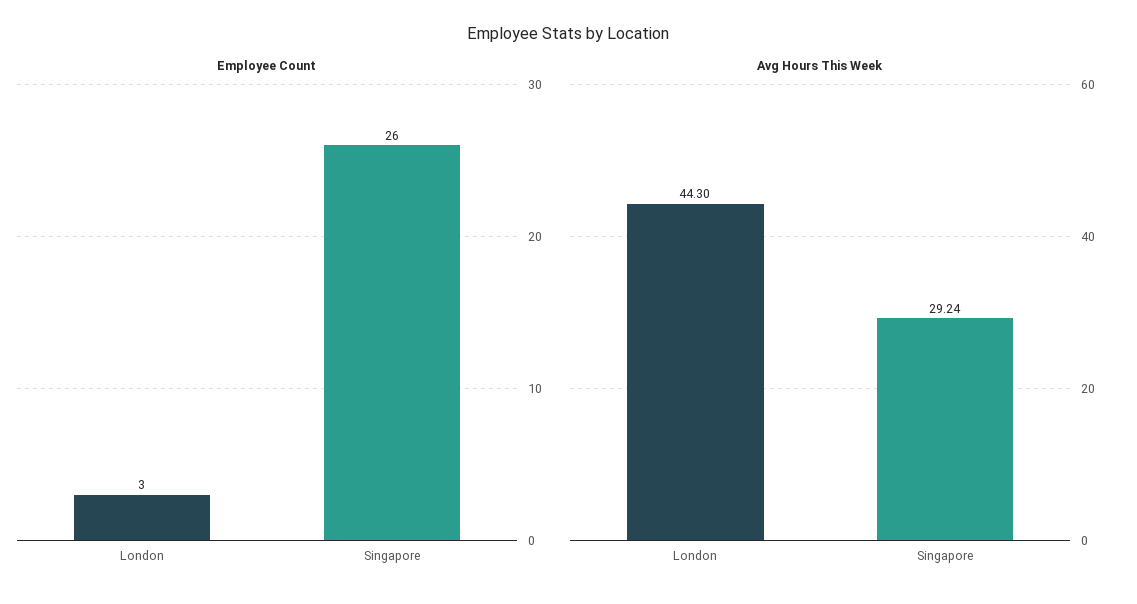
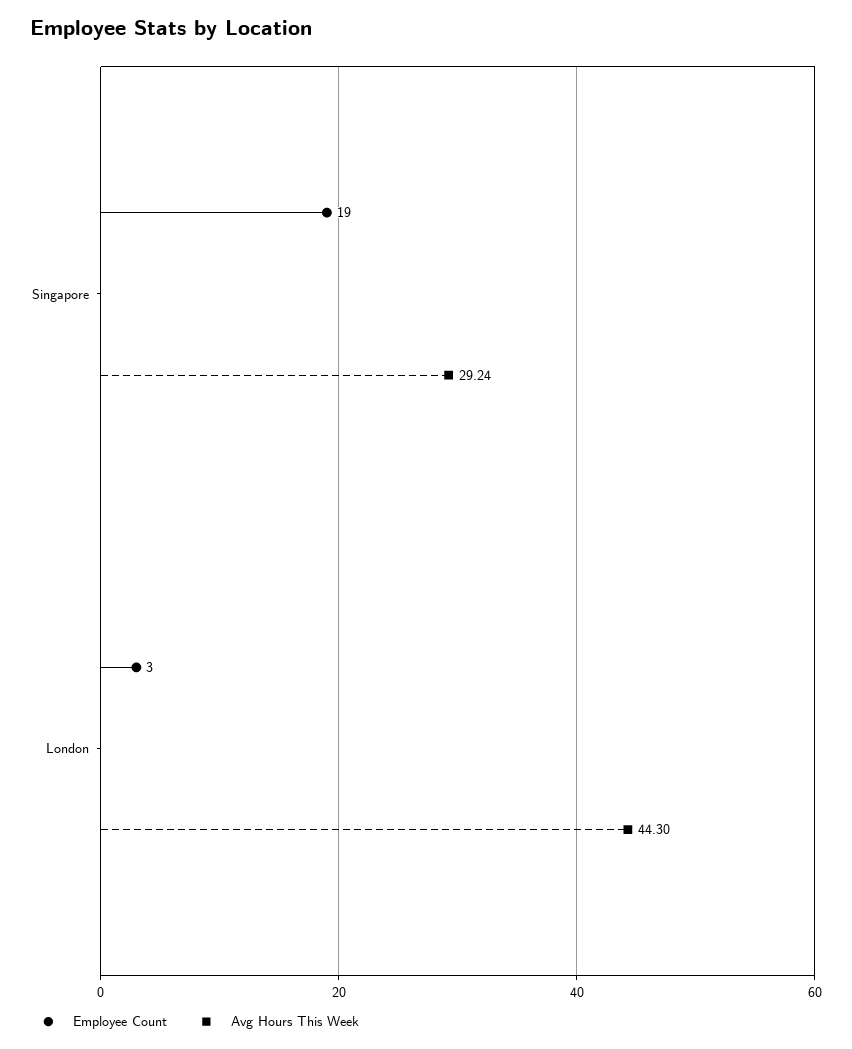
  {
    "Employee Count": {
      "London": 3,
-     "Singapore": 26
+     "Singapore": 19
    },
    "Avg Hours This Week": {
      "London": 44.3,
      "Singapore": 29.24
    }
  }

